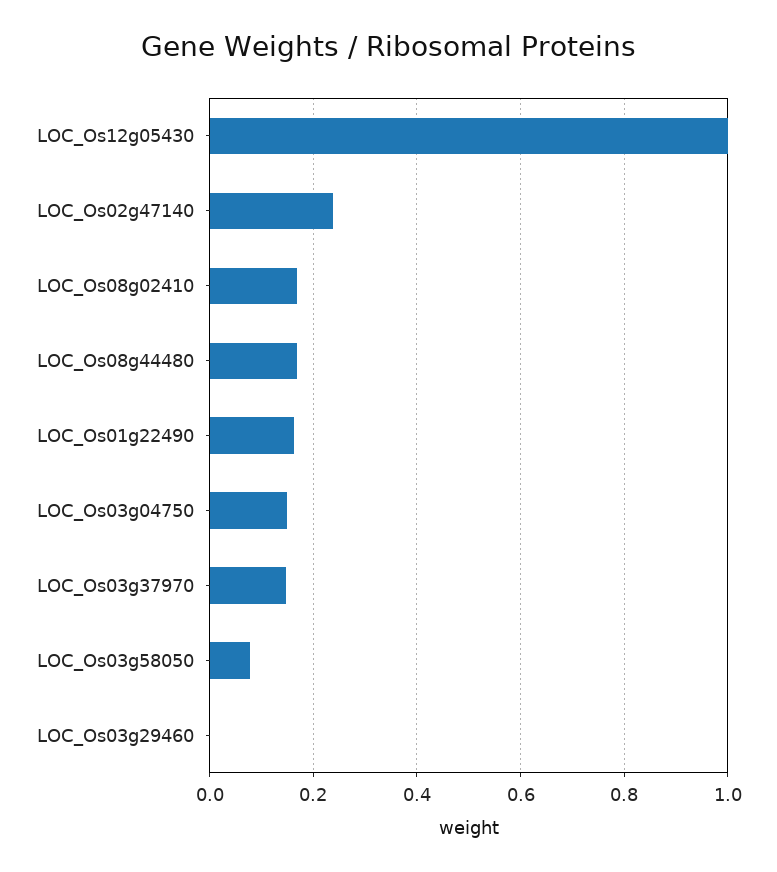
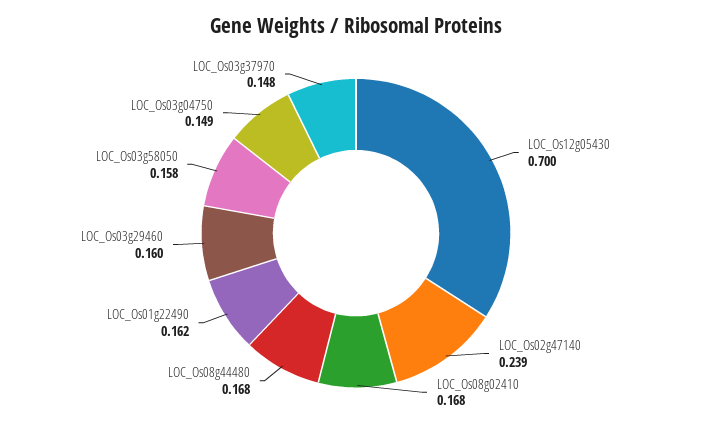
  {
-   "LOC_Os12g05430": 1,
+   "LOC_Os12g05430": 0.7,
    "LOC_Os02g47140": 0.239,
    "LOC_Os08g02410": 0.168,
    "LOC_Os08g44480": 0.168,
    "LOC_Os01g22490": 0.162,
    "LOC_Os03g04750": 0.149,
    "LOC_Os03g37970": 0.148,
-   "LOC_Os03g58050": 0.08,
+   "LOC_Os03g58050": 0.158,
-   "LOC_Os03g29460": 0
+   "LOC_Os03g29460": 0.16
  }

